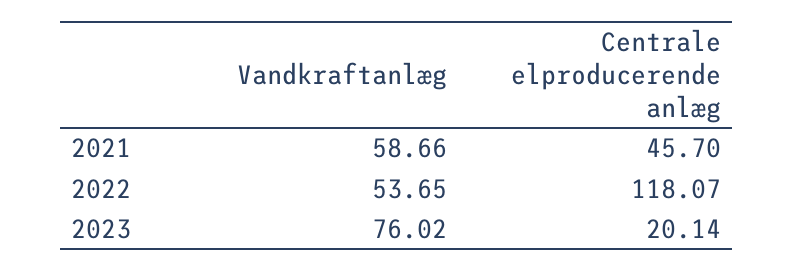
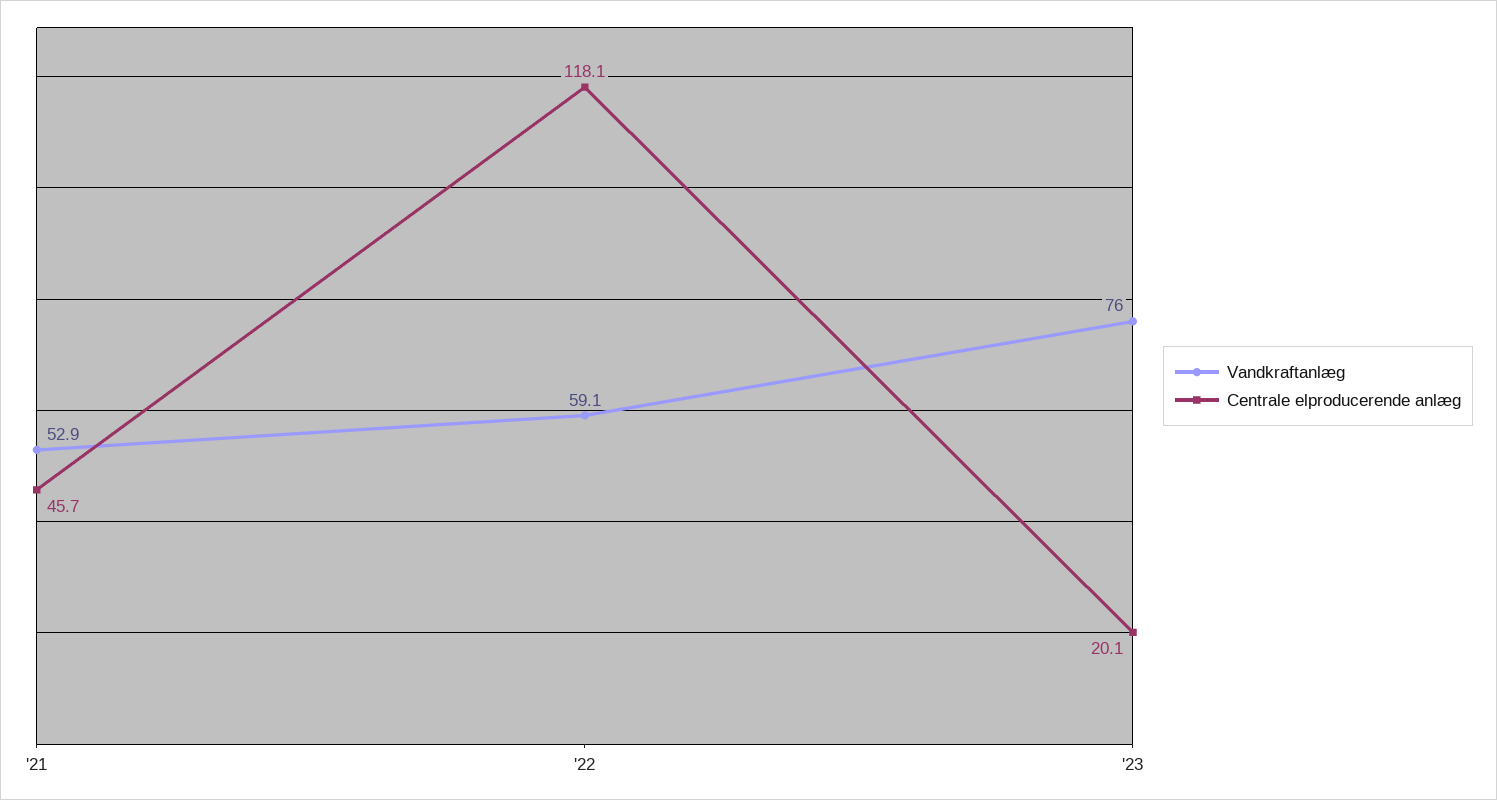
  {
    "Vandkraftanlæg": {
-     "2021": 58.66,
+     "2021": 52.9,
-     "2022": 53.65,
+     "2022": 59.1,
      "2023": 76.02
    },
    "Centrale elproducerende anlæg": {
      "2021": 45.7,
      "2022": 118.07,
      "2023": 20.14
    }
  }

